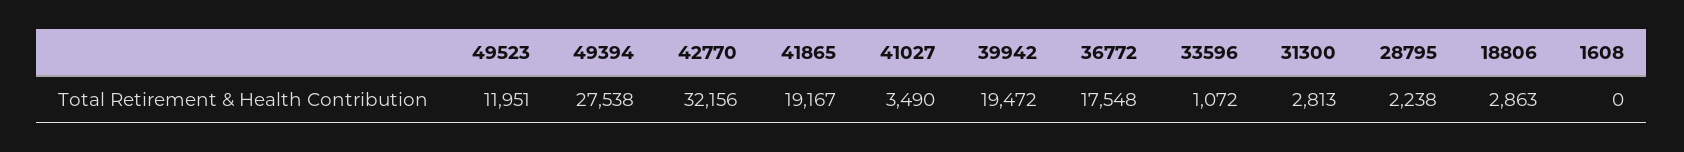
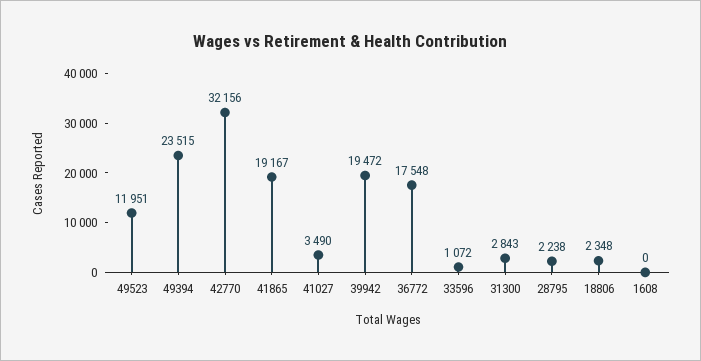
  {
    "49523": 11951,
-   "49394": 27538,
+   "49394": 23515,
    "42770": 32156,
    "41865": 19167,
    "41027": 3490,
    "39942": 19472,
    "36772": 17548,
    "33596": 1072,
-   "31300": 2813,
+   "31300": 2843,
    "28795": 2238,
-   "18806": 2863,
+   "18806": 2348,
    "1608": 0
  }

